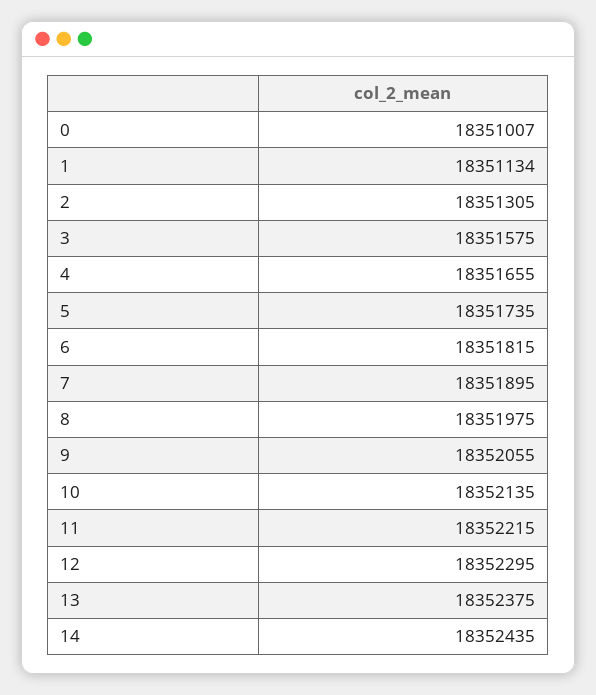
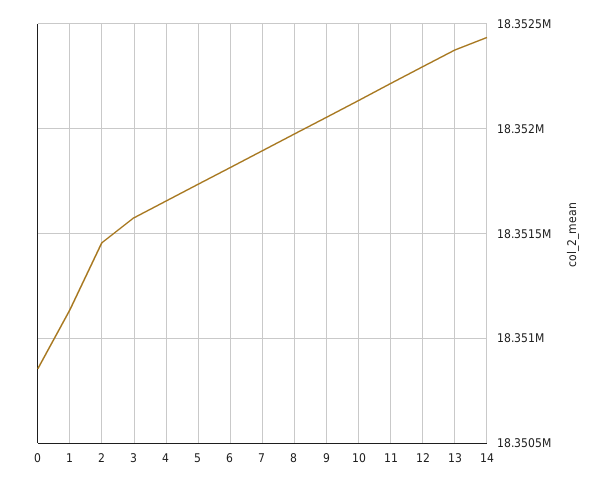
  {
-   "0": 18351007,
+   "0": 18350850,
    "1": 18351134,
-   "2": 18351305,
+   "2": 18351450,
    "3": 18351575,
    "4": 18351655,
    "5": 18351735,
    "6": 18351815,
    "7": 18351895,
    "8": 18351975,
    "9": 18352055,
    "10": 18352135,
    "11": 18352215,
    "12": 18352295,
    "13": 18352375,
    "14": 18352435
  }

